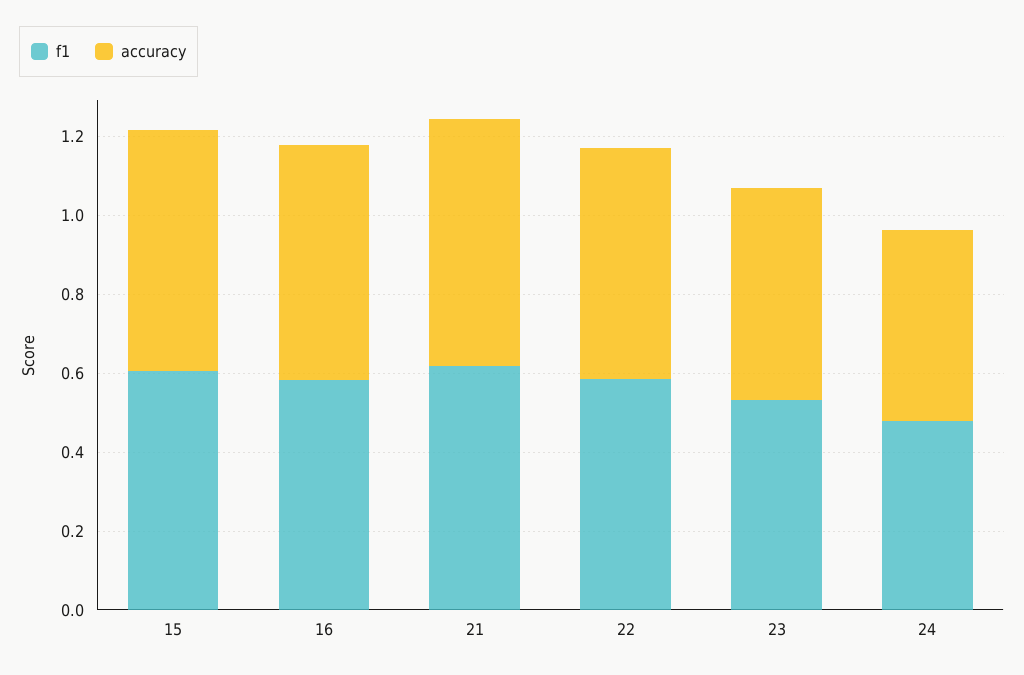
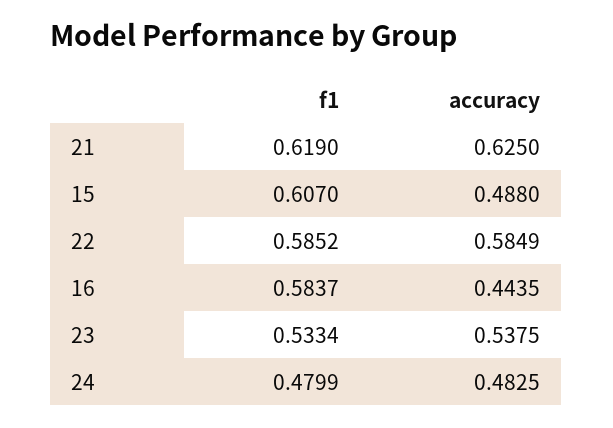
  {
    "f1": {
      "15": 0.607,
      "16": 0.5837,
      "21": 0.619,
      "22": 0.5852,
      "23": 0.5334,
      "24": 0.4799
    },
    "accuracy": {
-     "15": 0.6,
+     "15": 0.488,
-     "16": 0.6,
+     "16": 0.4435,
      "21": 0.625,
      "22": 0.5849,
      "23": 0.5375,
      "24": 0.4825
    }
  }

